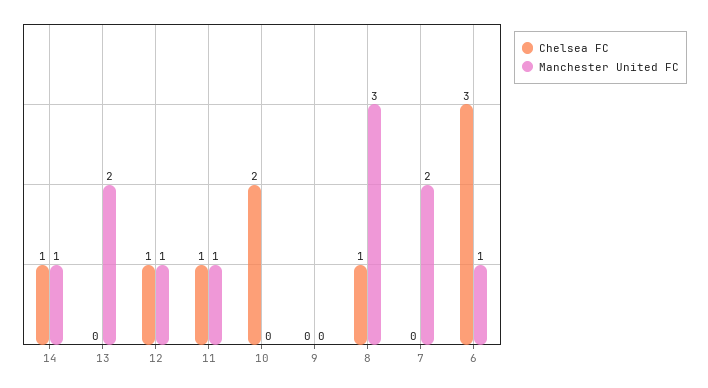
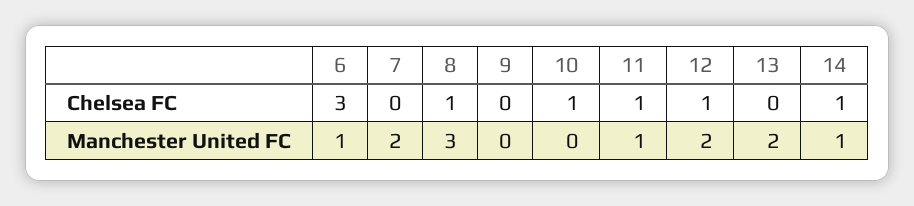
  {
    "Chelsea FC": {
      "14": 1,
      "13": 0,
      "12": 1,
      "11": 1,
-     "10": 2,
+     "10": 1,
      "9": 0,
      "8": 1,
      "7": 0,
      "6": 3
    },
    "Manchester United FC": {
      "14": 1,
      "13": 2,
-     "12": 1,
+     "12": 2,
      "11": 1,
      "10": 0,
      "9": 0,
      "8": 3,
      "7": 2,
      "6": 1
    }
  }

